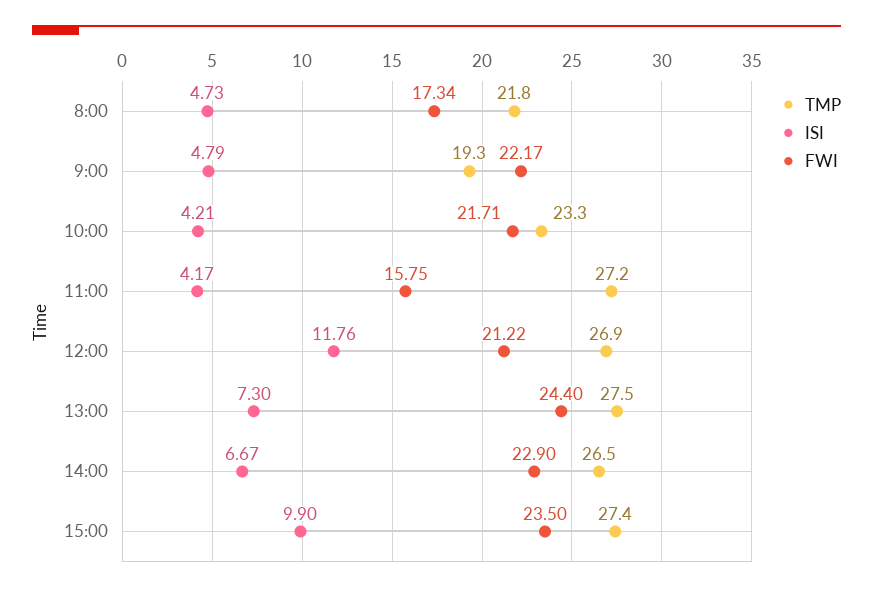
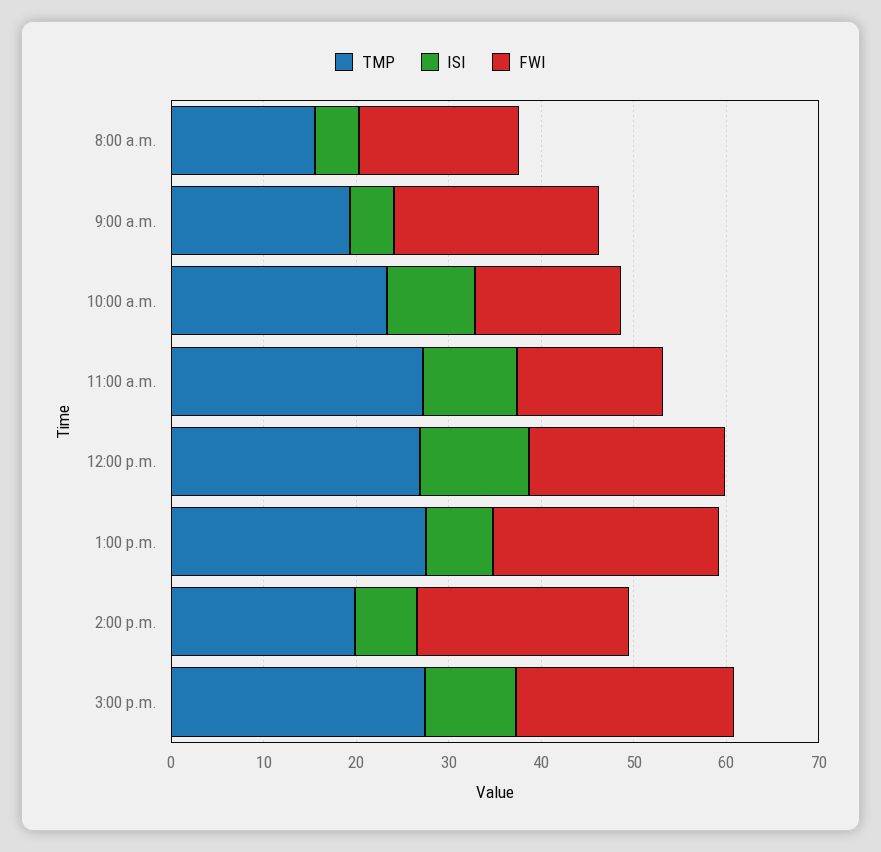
  {
    "TMP": {
-     "8:00": 21.8,
+     "8:00": 16,
      "9:00": 19.3,
      "10:00": 23.3,
      "11:00": 27.2,
      "12:00": 26.9,
      "13:00": 27.5,
-     "14:00": 26.5,
+     "14:00": 20,
      "15:00": 27.4
    },
    "ISI": {
      "8:00": 4.73,
      "9:00": 4.79,
-     "10:00": 4.21,
+     "10:00": 10,
-     "11:00": 4.17,
+     "11:00": 10,
      "12:00": 11.76,
      "13:00": 7.3,
      "14:00": 6.67,
      "15:00": 9.9
    },
    "FWI": {
      "8:00": 17.34,
      "9:00": 22.17,
-     "10:00": 21.71,
+     "10:00": 16,
      "11:00": 15.75,
      "12:00": 21.22,
      "13:00": 24.4,
      "14:00": 22.9,
      "15:00": 23.5
    }
  }

